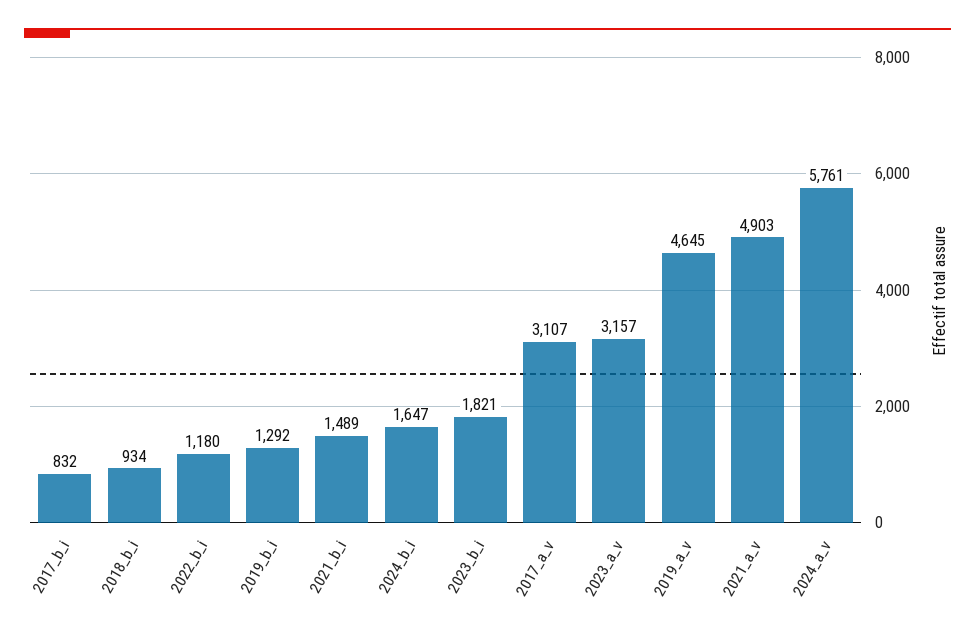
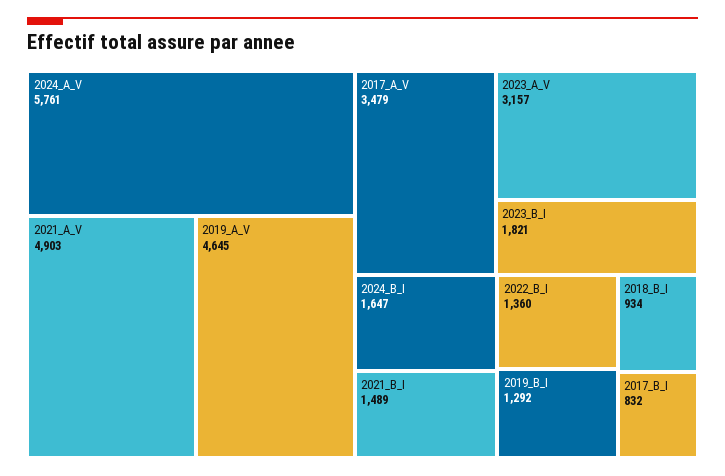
  {
    "2017_b_i": 832,
    "2018_b_i": 934,
-   "2022_b_i": 1180,
+   "2022_b_i": 1360,
    "2019_b_i": 1292,
    "2021_b_i": 1489,
    "2024_b_i": 1647,
    "2023_b_i": 1821,
-   "2017_a_v": 3107,
+   "2017_a_v": 3479,
    "2023_a_v": 3157,
    "2019_a_v": 4645,
    "2021_a_v": 4903,
    "2024_a_v": 5761
  }

